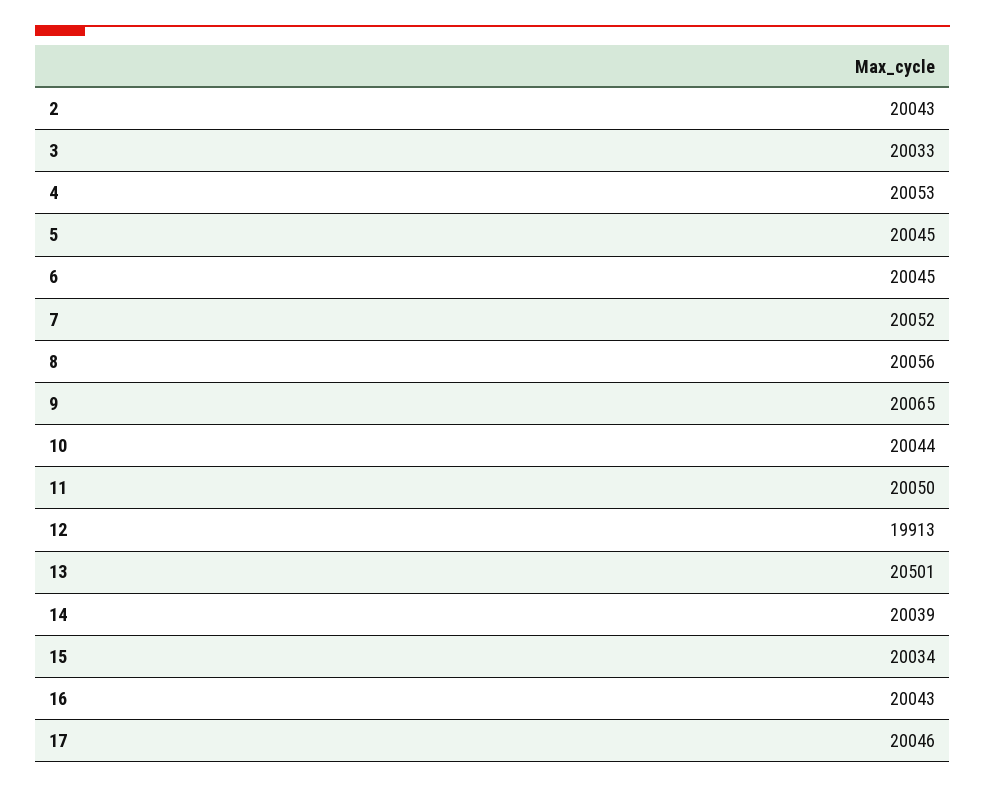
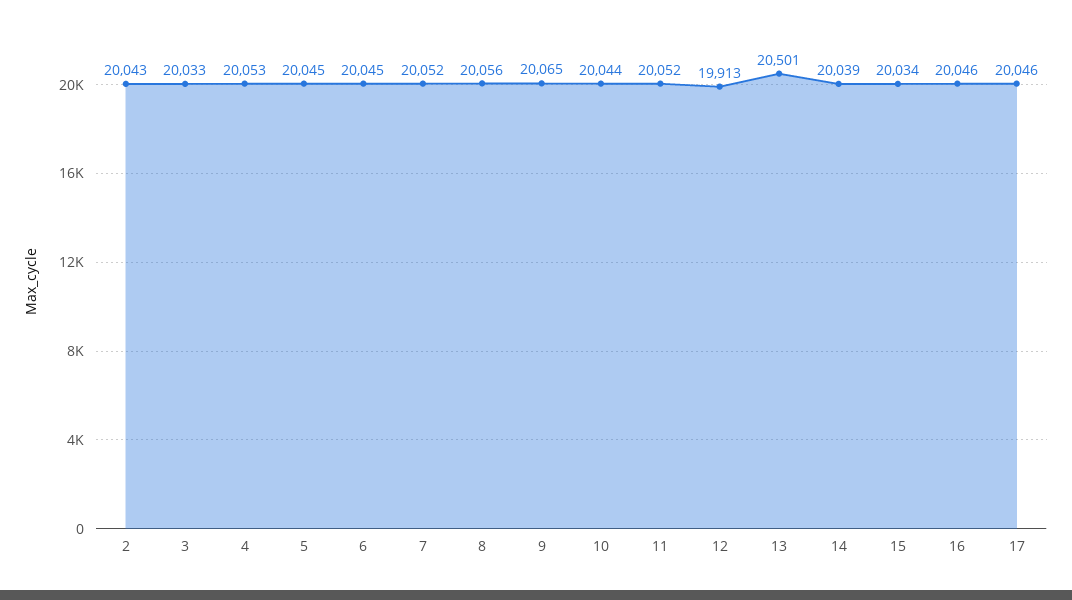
  {
    "2": 20043,
    "3": 20033,
    "4": 20053,
    "5": 20045,
    "6": 20045,
    "7": 20052,
    "8": 20056,
    "9": 20065,
    "10": 20044,
-   "11": 20050,
+   "11": 20052,
    "12": 19913,
    "13": 20501,
    "14": 20039,
    "15": 20034,
-   "16": 20043,
+   "16": 20046,
    "17": 20046
  }

